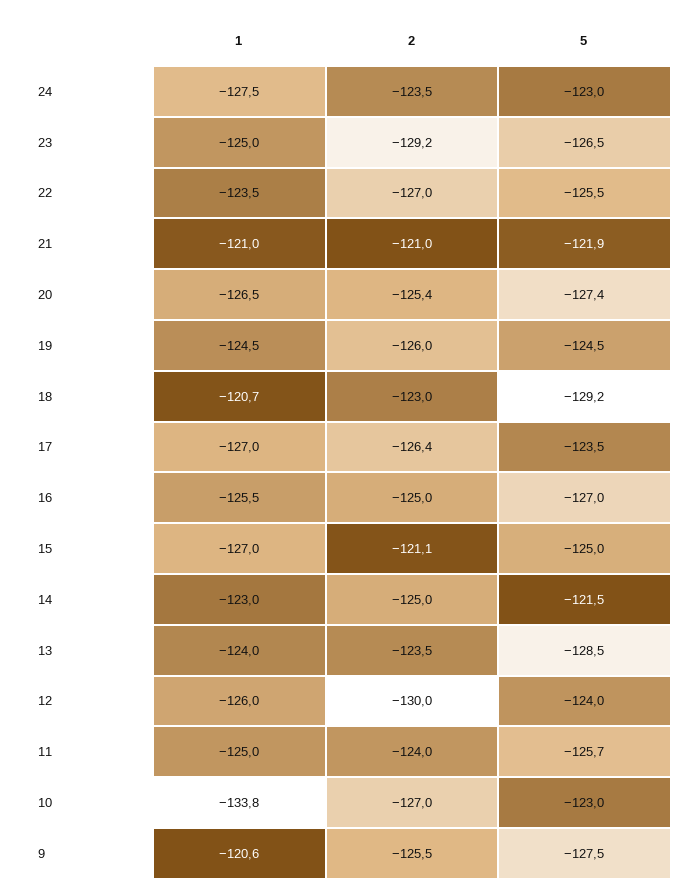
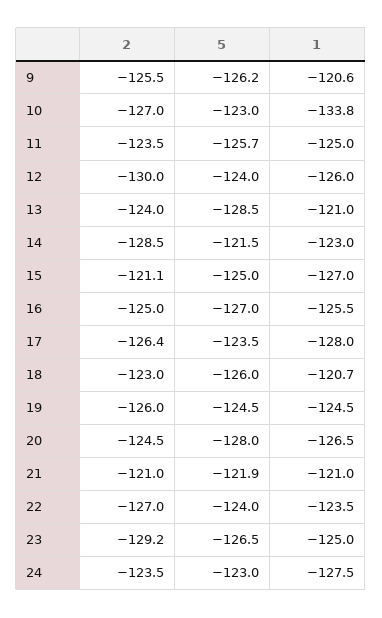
  {
    "1": {
      "24": -127.5,
      "23": -125,
      "22": -123.5,
      "21": -121,
      "20": -126.5,
      "19": -124.5,
      "18": -120.7,
-     "17": -127,
+     "17": -128,
      "16": -125.5,
      "15": -127,
      "14": -123,
-     "13": -124,
+     "13": -121,
      "12": -126,
      "11": -125,
      "10": -133.8,
      "9": -120.6
    },
    "2": {
      "24": -123.5,
      "23": -129.2,
      "22": -127,
      "21": -121,
-     "20": -125.4,
+     "20": -124.5,
      "19": -126,
      "18": -123,
      "17": -126.4,
      "16": -125,
      "15": -121.1,
-     "14": -125,
+     "14": -128.5,
-     "13": -123.5,
+     "13": -124,
      "12": -130,
-     "11": -124,
+     "11": -123.5,
      "10": -127,
      "9": -125.5
    },
    "5": {
      "24": -123,
      "23": -126.5,
-     "22": -125.5,
+     "22": -124,
      "21": -121.9,
-     "20": -127.4,
+     "20": -128,
      "19": -124.5,
-     "18": -129.2,
+     "18": -126,
      "17": -123.5,
      "16": -127,
      "15": -125,
      "14": -121.5,
      "13": -128.5,
      "12": -124,
      "11": -125.7,
      "10": -123,
-     "9": -127.5
+     "9": -126.2
    }
  }

